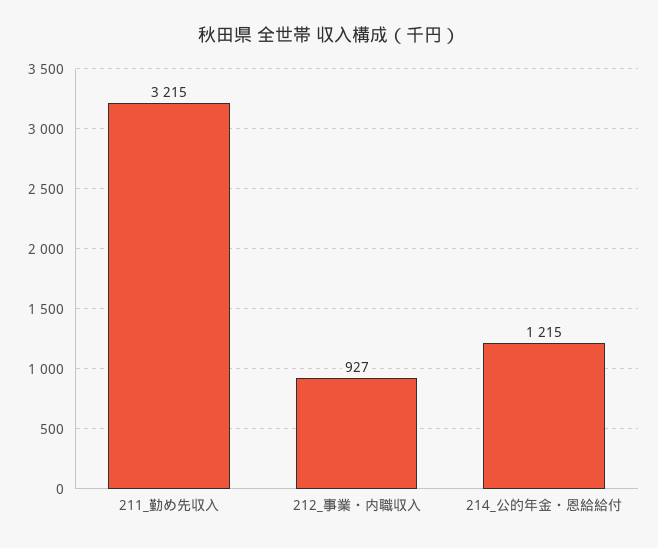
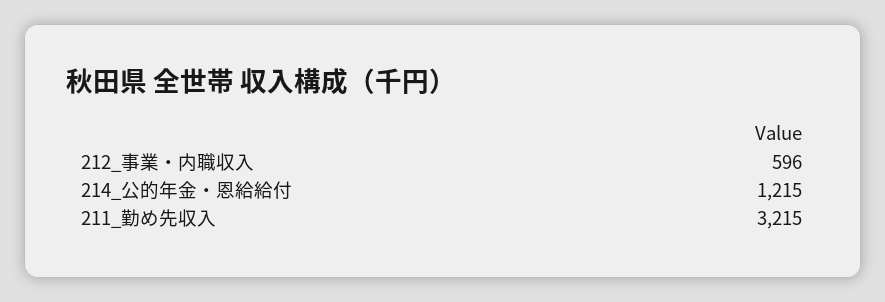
  {
    "211_勤め先収入": 3215,
-   "212_事業・内職収入": 927,
+   "212_事業・内職収入": 596,
    "214_公的年金・恩給給付": 1215
  }

